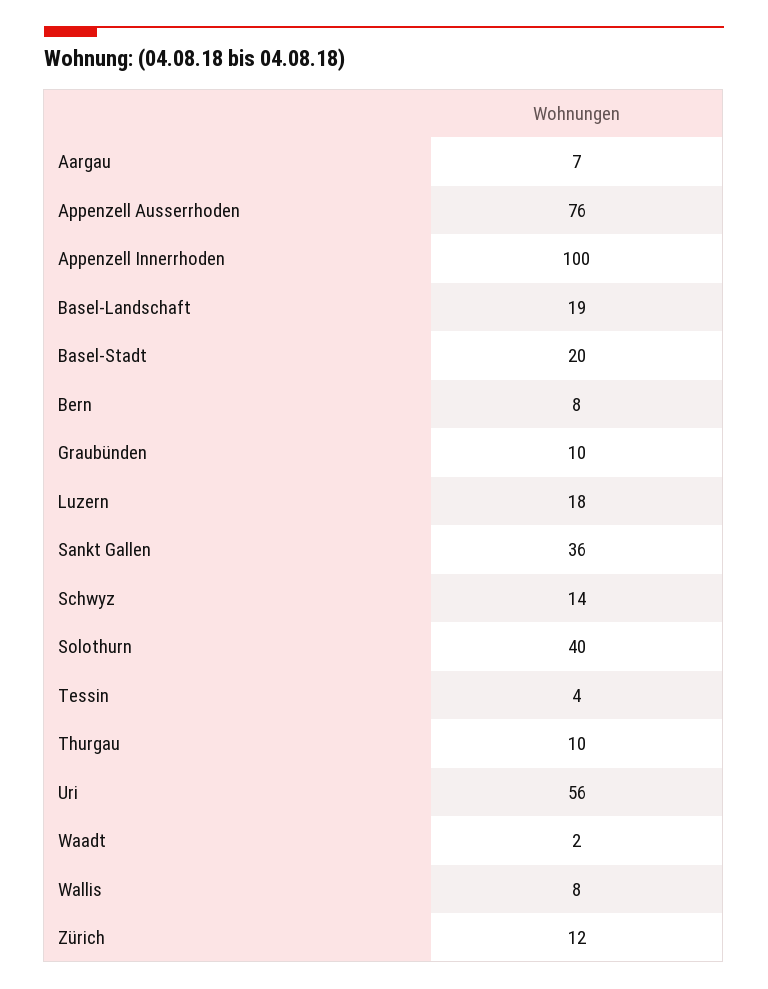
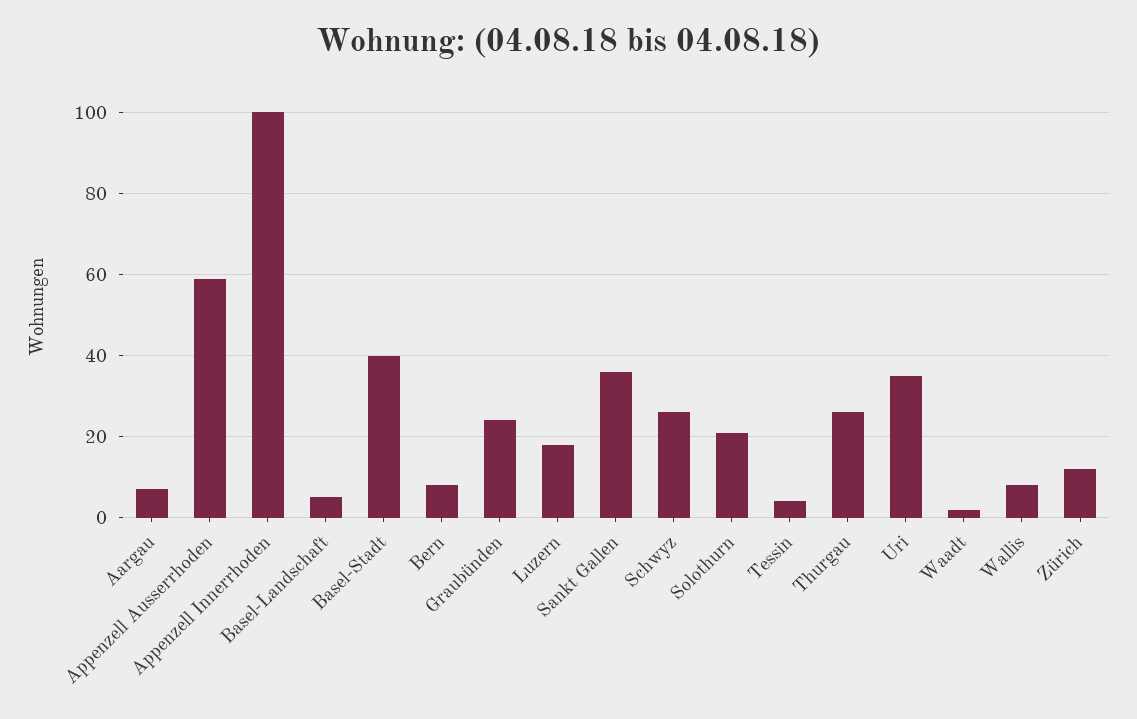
  {
    "Aargau": 7,
-   "Appenzell Ausserrhoden": 76,
+   "Appenzell Ausserrhoden": 60,
    "Appenzell Innerrhoden": 100,
-   "Basel-Landschaft": 19,
+   "Basel-Landschaft": 5,
-   "Basel-Stadt": 20,
+   "Basel-Stadt": 40,
    "Bern": 8,
-   "Graubünden": 10,
+   "Graubünden": 25,
    "Luzern": 18,
    "Sankt Gallen": 36,
-   "Schwyz": 14,
+   "Schwyz": 25,
-   "Solothurn": 40,
+   "Solothurn": 20,
    "Tessin": 4,
-   "Thurgau": 10,
+   "Thurgau": 25,
-   "Uri": 56,
+   "Uri": 35,
    "Waadt": 2,
    "Wallis": 8,
    "Zürich": 12
  }

